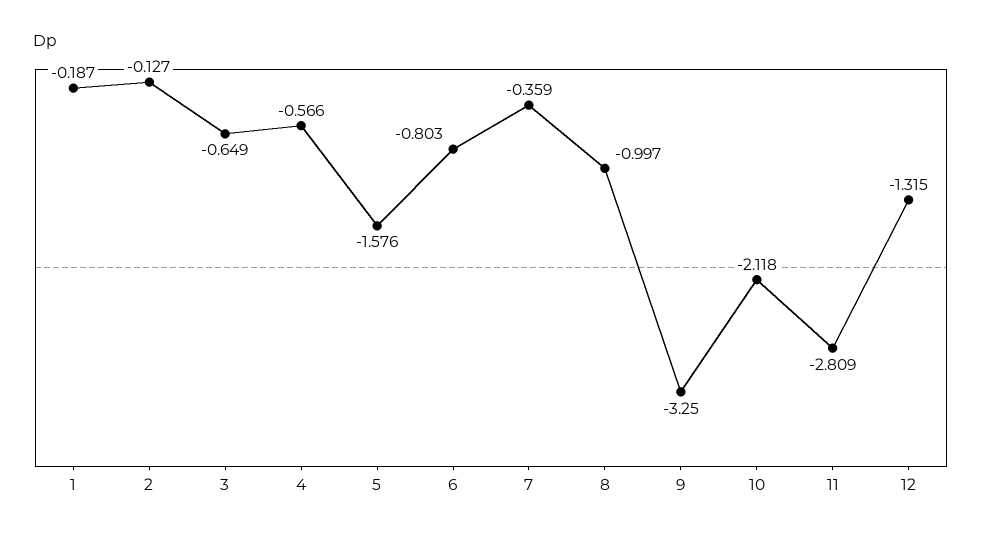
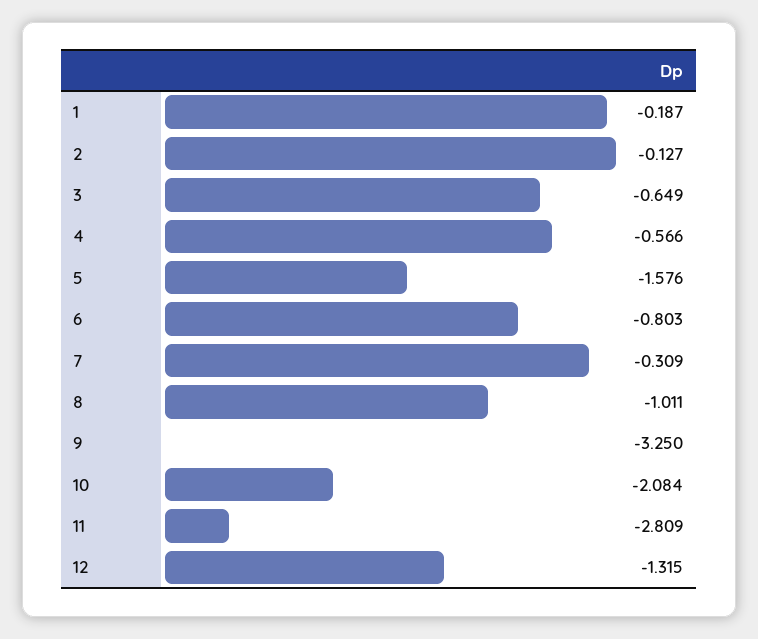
  {
    "1": -0.187,
    "2": -0.127,
    "3": -0.649,
    "4": -0.566,
    "5": -1.576,
    "6": -0.803,
-   "7": -0.359,
+   "7": -0.309,
-   "8": -0.997,
+   "8": -1.011,
    "9": -3.25,
-   "10": -2.118,
+   "10": -2.084,
    "11": -2.809,
    "12": -1.315
  }

